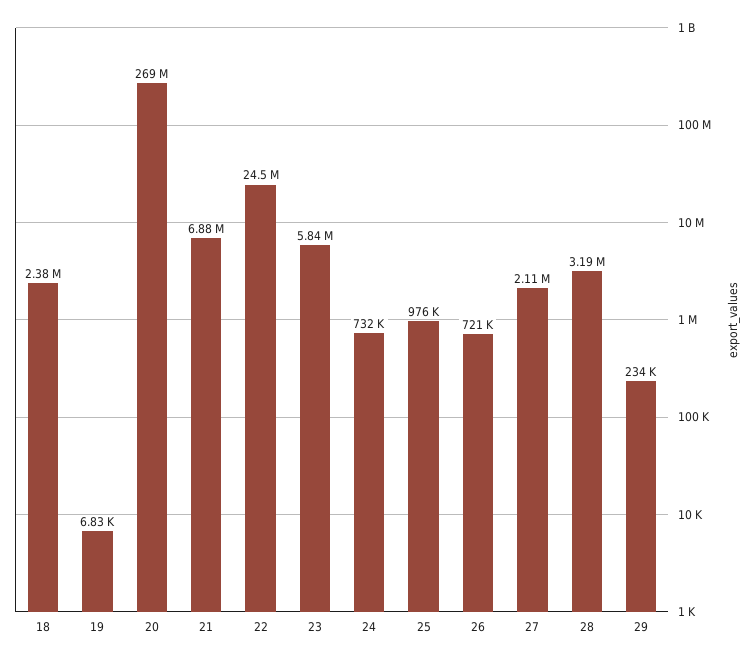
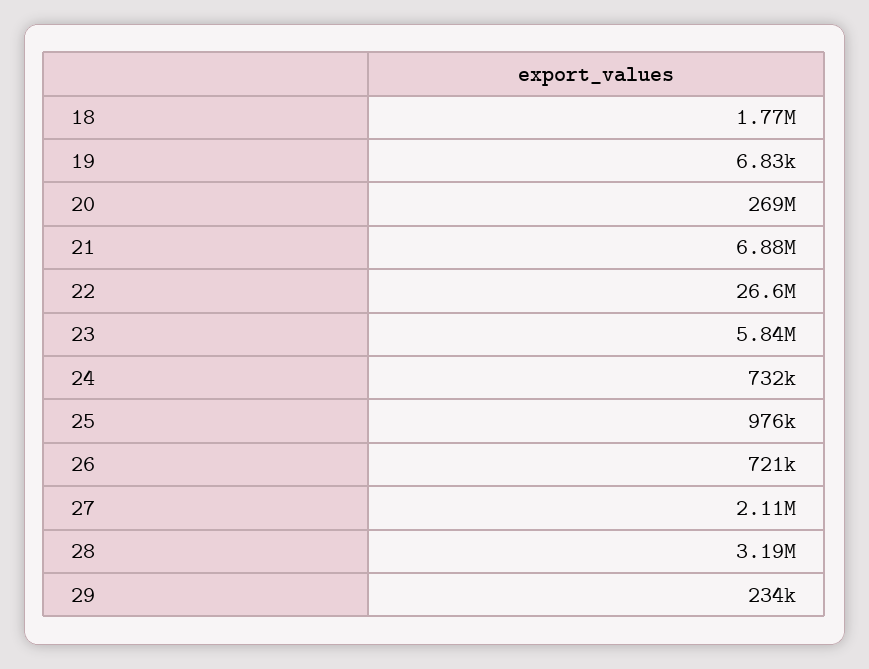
  {
-   "18": 2380000,
+   "18": 1770000,
    "19": 6830,
    "20": 269000000,
    "21": 6880000,
-   "22": 24500000,
+   "22": 26600000,
    "23": 5840000,
    "24": 732000,
    "25": 976000,
    "26": 721000,
    "27": 2110000,
    "28": 3190000,
    "29": 234000
  }

